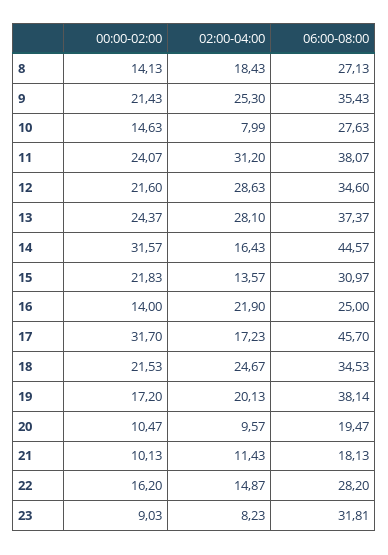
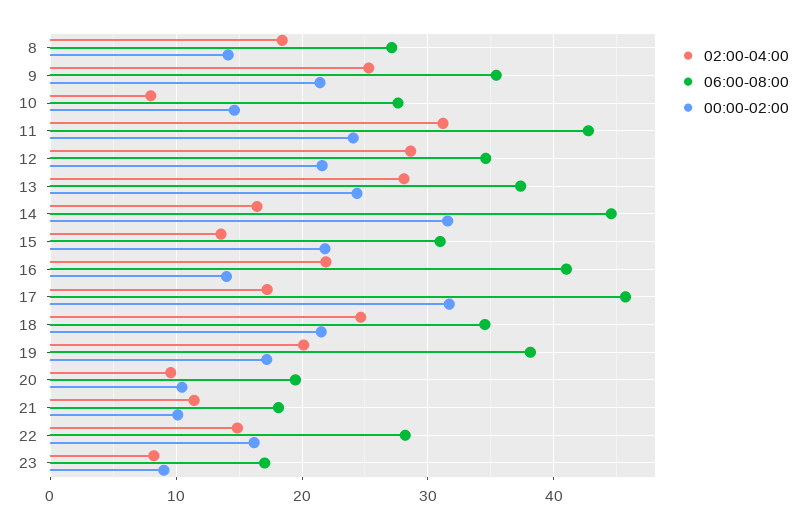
  {
    "00:00-02:00": {
      "8": 14.13,
      "9": 21.43,
      "10": 14.63,
      "11": 24.07,
      "12": 21.6,
      "13": 24.37,
      "14": 31.57,
      "15": 21.83,
      "16": 14,
      "17": 31.7,
      "18": 21.53,
      "19": 17.2,
      "20": 10.47,
      "21": 10.13,
      "22": 16.2,
      "23": 9.03
    },
    "02:00-04:00": {
      "8": 18.43,
      "9": 25.3,
      "10": 7.99,
      "11": 31.2,
      "12": 28.63,
      "13": 28.1,
      "14": 16.43,
      "15": 13.57,
      "16": 21.9,
      "17": 17.23,
      "18": 24.67,
      "19": 20.13,
      "20": 9.57,
      "21": 11.43,
      "22": 14.87,
      "23": 8.23
    },
    "06:00-08:00": {
      "8": 27.13,
      "9": 35.43,
      "10": 27.63,
-     "11": 38.07,
+     "11": 43,
      "12": 34.6,
      "13": 37.37,
      "14": 44.57,
      "15": 30.97,
-     "16": 25,
+     "16": 41,
      "17": 45.7,
      "18": 34.53,
      "19": 38.14,
      "20": 19.47,
      "21": 18.13,
      "22": 28.2,
-     "23": 31.81
+     "23": 17
    }
  }

